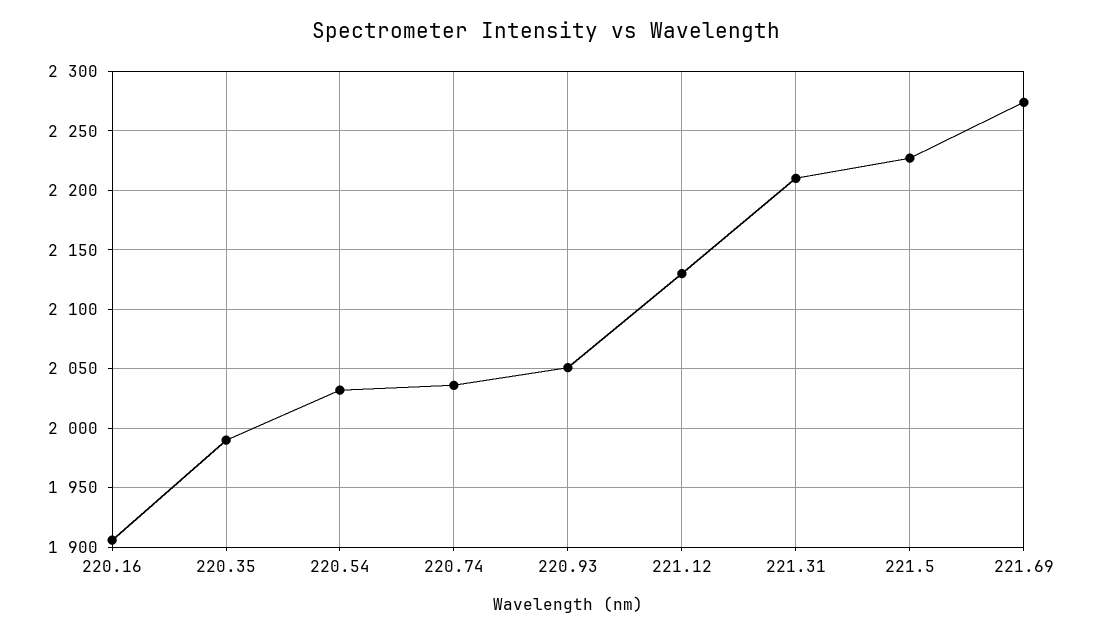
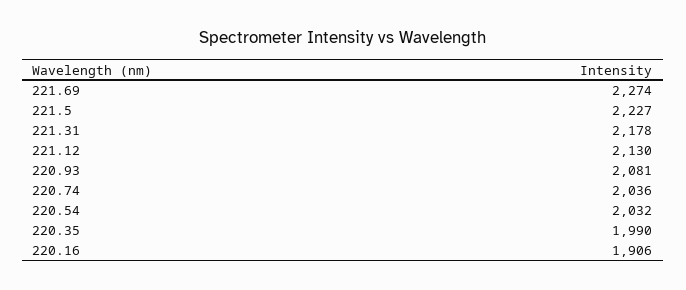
  {
    "220.16": 1906,
    "220.35": 1990,
    "220.54": 2032,
    "220.74": 2036,
-   "220.93": 2050,
+   "220.93": 2081,
    "221.12": 2130,
-   "221.31": 2210,
+   "221.31": 2178,
    "221.5": 2227,
    "221.69": 2274
  }

